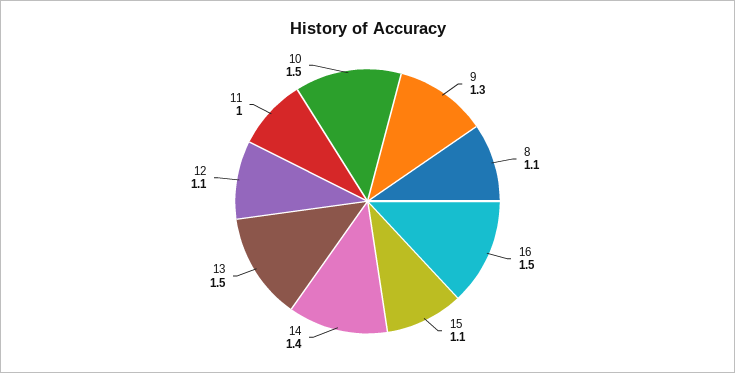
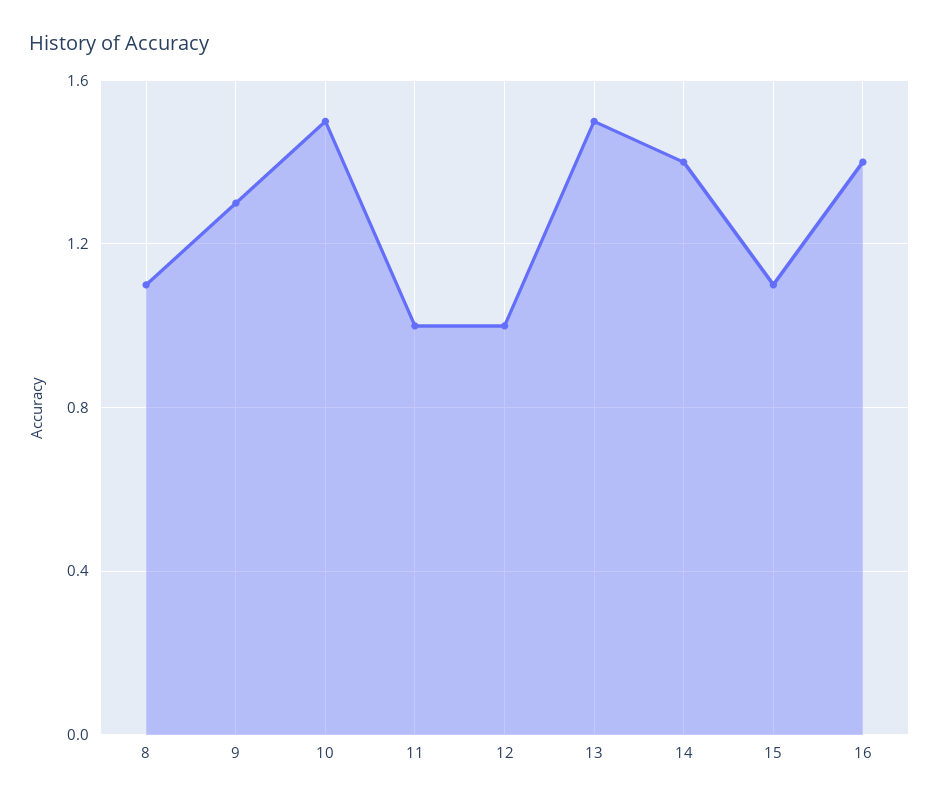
  {
    "9": 1.3,
    "8": 1.1,
-   "16": 1.5,
+   "16": 1.4,
    "15": 1.1,
    "14": 1.4,
    "13": 1.5,
-   "12": 1.1,
+   "12": 1,
    "11": 1,
    "10": 1.5
  }

